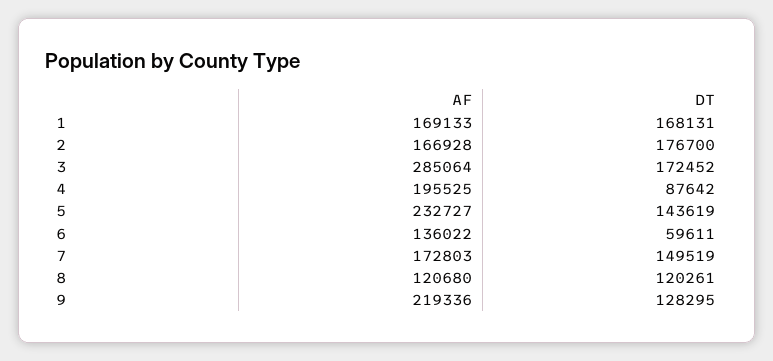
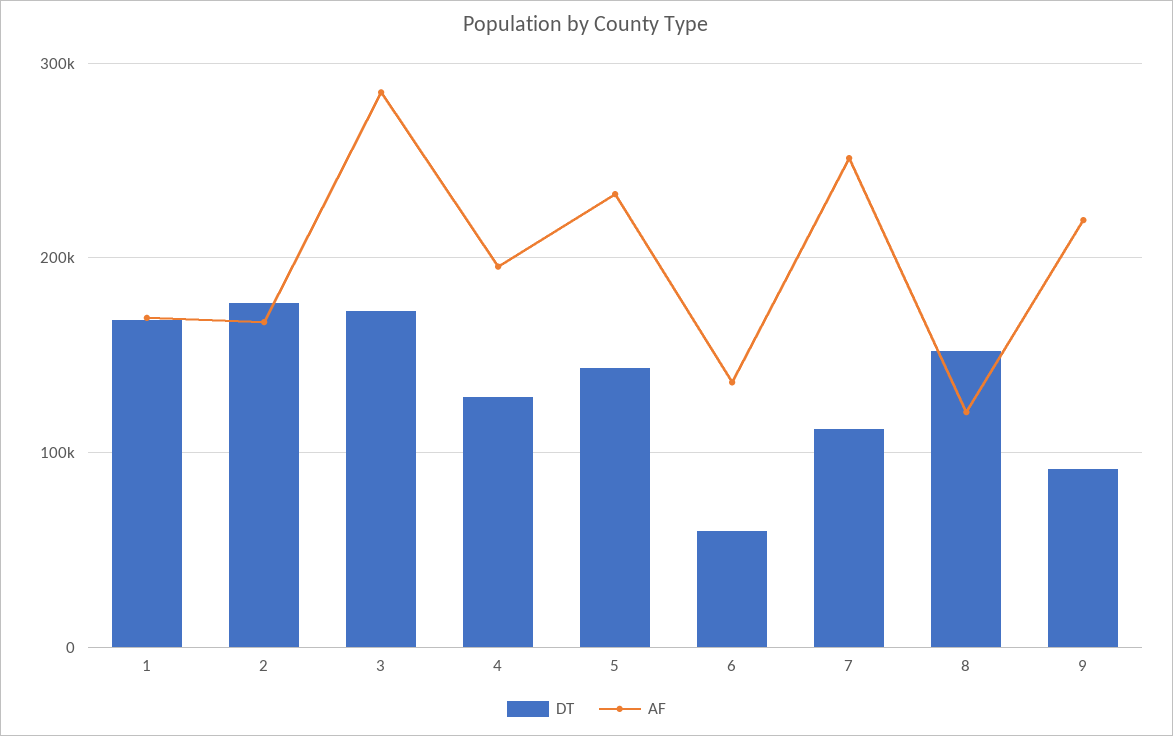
  {
    "AF": {
      "1": 169133,
      "2": 166928,
      "3": 285064,
      "4": 195525,
      "5": 232727,
      "6": 136022,
-     "7": 172803,
+     "7": 250000,
      "8": 120680,
      "9": 219336
    },
    "DT": {
      "1": 168131,
      "2": 176700,
      "3": 172452,
-     "4": 87642,
+     "4": 130000,
      "5": 143619,
      "6": 59611,
-     "7": 149519,
+     "7": 110000,
-     "8": 120261,
+     "8": 150000,
-     "9": 128295
+     "9": 90000
    }
  }

